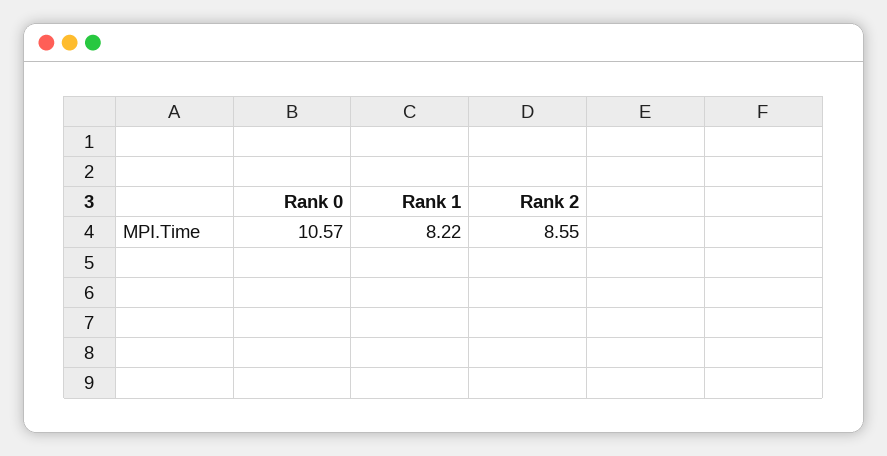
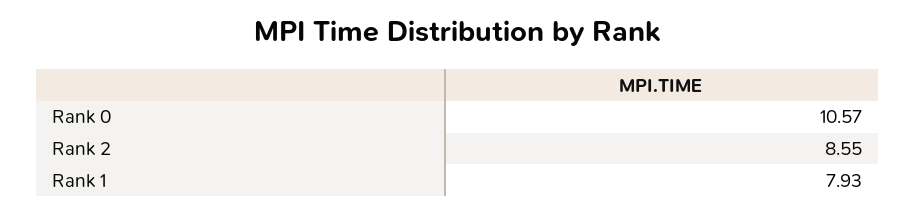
  {
    "Rank 0": 10.57,
-   "Rank 1": 8.22,
+   "Rank 1": 7.93,
    "Rank 2": 8.55
  }

